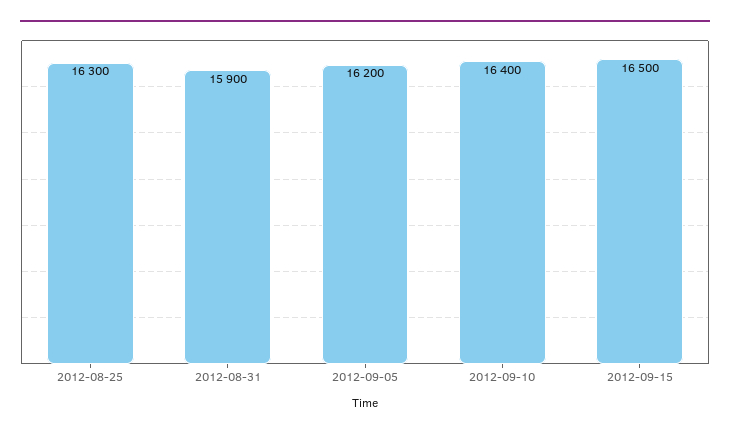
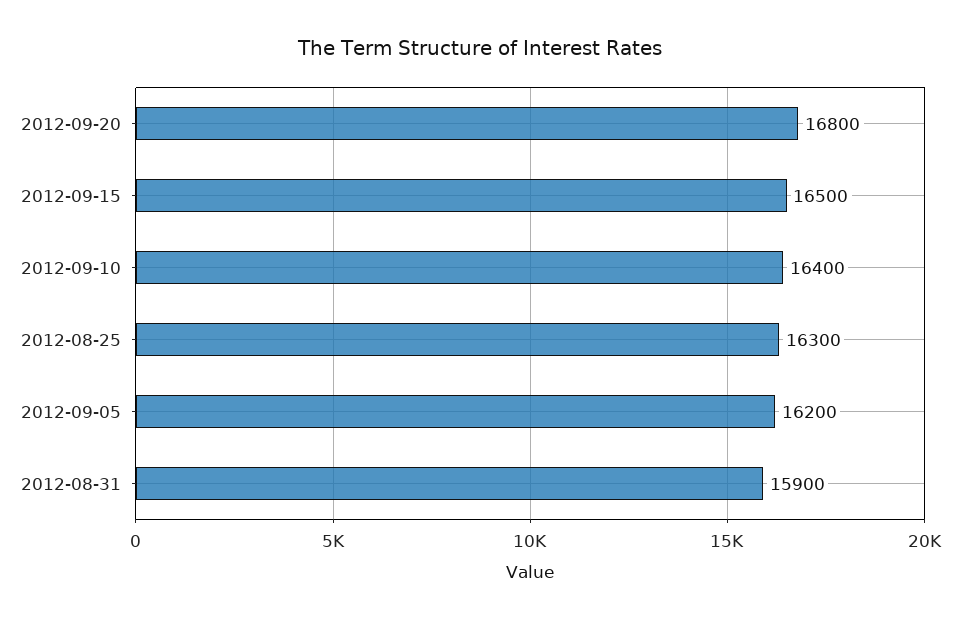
  {
    "2012-08-25": 16300,
    "2012-08-31": 15900,
    "2012-09-05": 16200,
    "2012-09-10": 16400,
-   "2012-09-15": 16500
+   "2012-09-15": 16500,
+   "2012-09-20": 16800
  }

